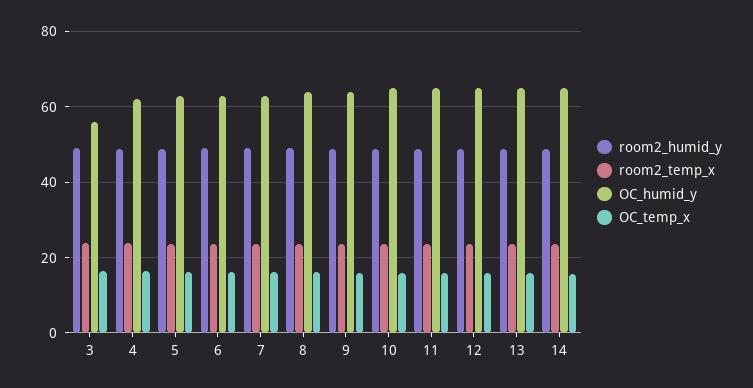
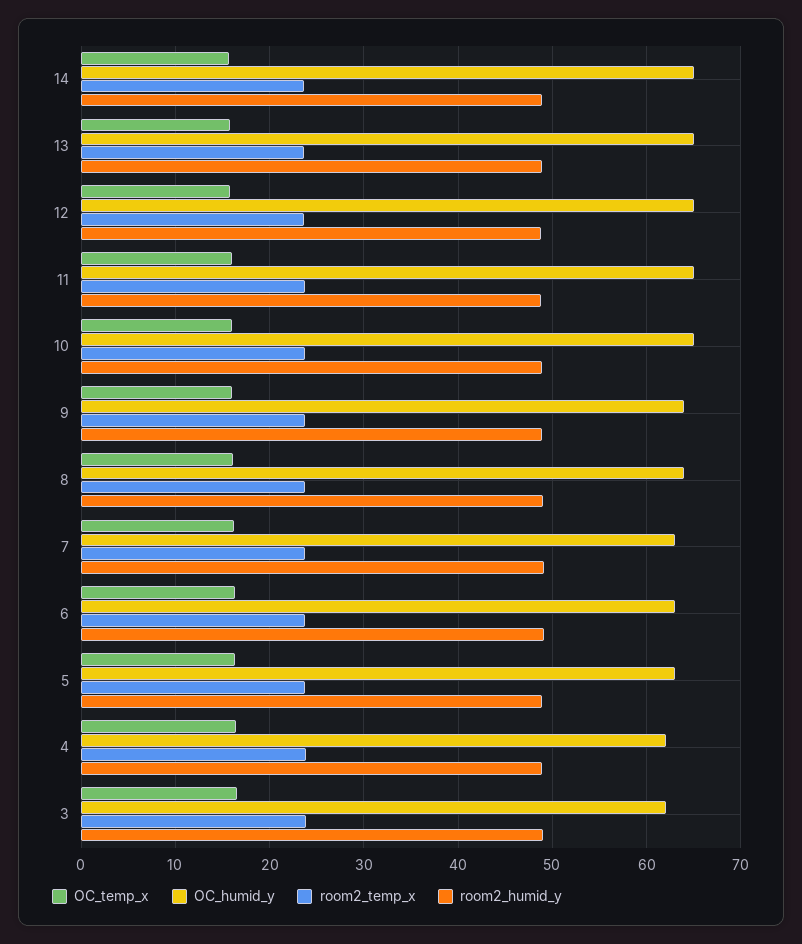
  {
    "room2_humid_y": {
      "3": 49,
      "4": 49,
      "5": 49,
      "6": 49,
      "7": 49,
      "8": 49,
      "9": 49,
      "10": 49,
      "11": 49,
      "12": 49,
      "13": 49,
      "14": 49
    },
    "room2_temp_x": {
      "3": 24,
      "4": 24,
      "5": 24,
      "6": 24,
      "7": 24,
      "8": 24,
      "9": 24,
      "10": 24,
      "11": 24,
      "12": 24,
      "13": 24,
      "14": 24
    },
    "OC_humid_y": {
-     "3": 56,
+     "3": 62,
      "4": 62,
      "5": 63,
      "6": 63,
      "7": 63,
      "8": 64,
      "9": 64,
      "10": 65,
      "11": 65,
      "12": 65,
      "13": 65,
      "14": 65
    },
    "OC_temp_x": {
      "3": 17,
      "4": 16,
      "5": 16,
      "6": 16,
      "7": 16,
      "8": 16,
      "9": 16,
      "10": 16,
      "11": 16,
      "12": 16,
      "13": 16,
      "14": 16
    }
  }

